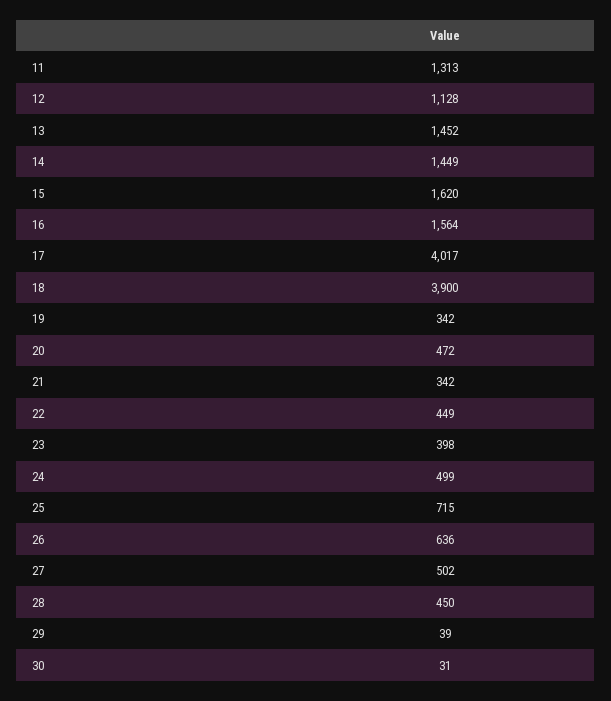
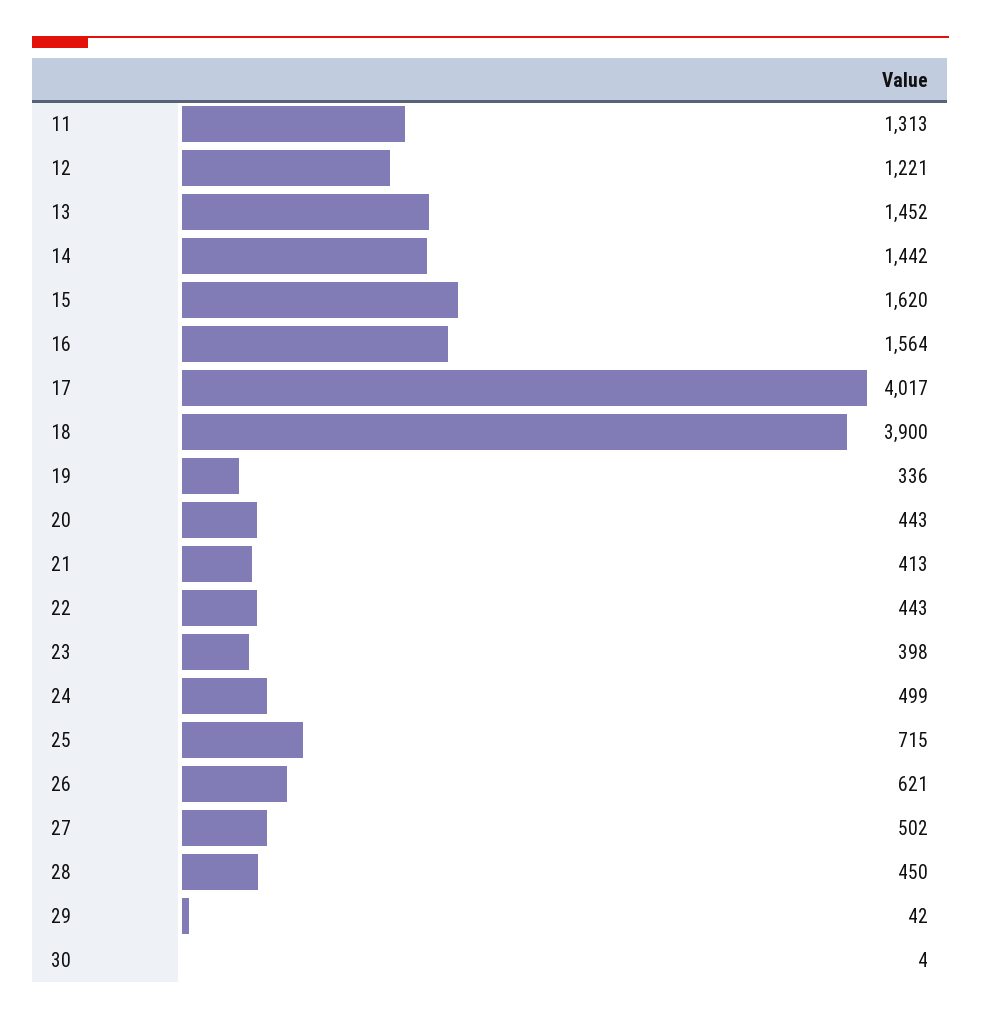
  {
    "11": 1313,
-   "12": 1128,
+   "12": 1221,
    "13": 1452,
-   "14": 1449,
+   "14": 1442,
    "15": 1620,
    "16": 1564,
    "17": 4017,
    "18": 3900,
-   "19": 342,
+   "19": 336,
-   "20": 472,
+   "20": 443,
-   "21": 342,
+   "21": 413,
-   "22": 449,
+   "22": 443,
    "23": 398,
    "24": 499,
    "25": 715,
-   "26": 636,
+   "26": 621,
    "27": 502,
    "28": 450,
-   "29": 39,
+   "29": 42,
-   "30": 31
+   "30": 4
  }

